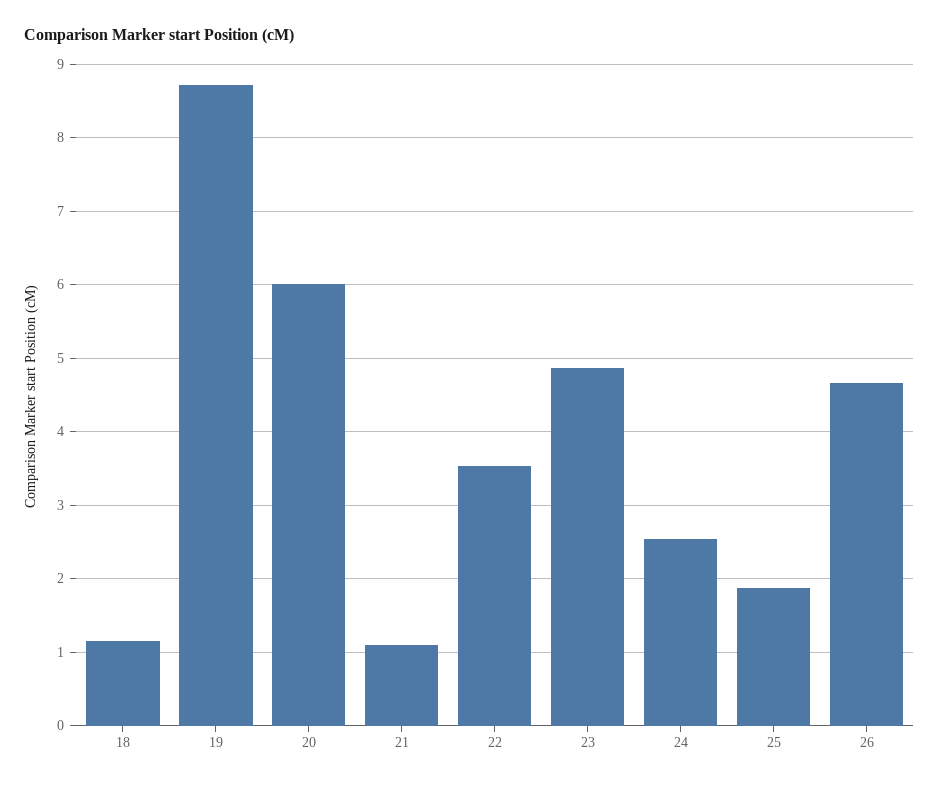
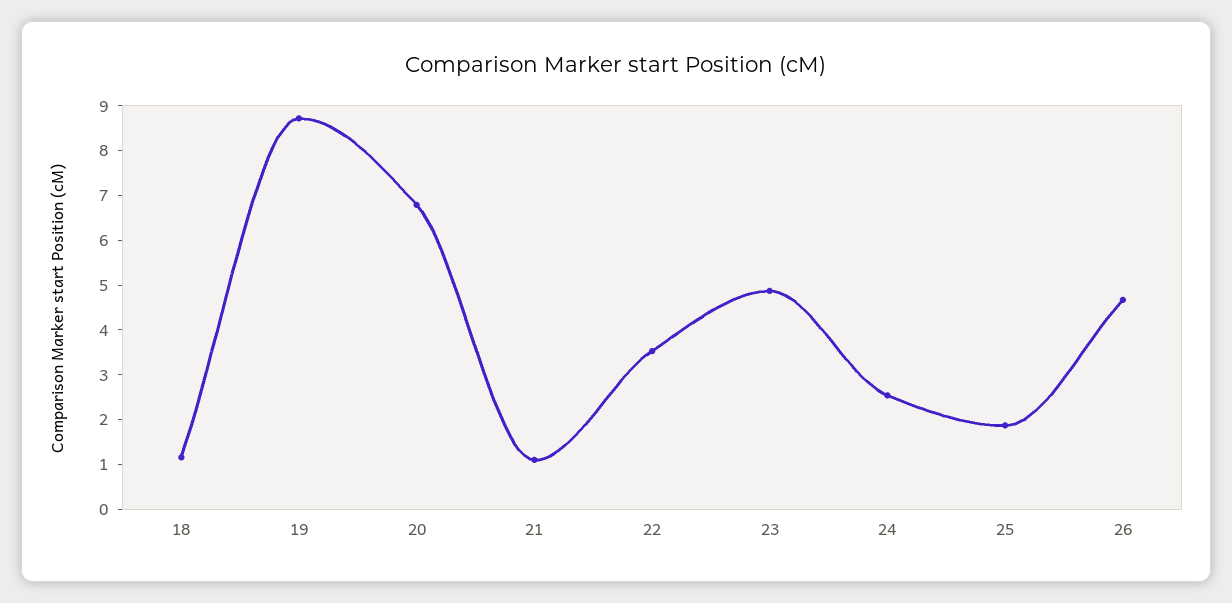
  {
    "18": 1.2,
    "19": 8.7,
-   "20": 6,
+   "20": 6.8,
    "21": 1.1,
    "22": 3.5,
    "23": 4.9,
    "24": 2.5,
    "25": 1.9,
    "26": 4.7
  }

